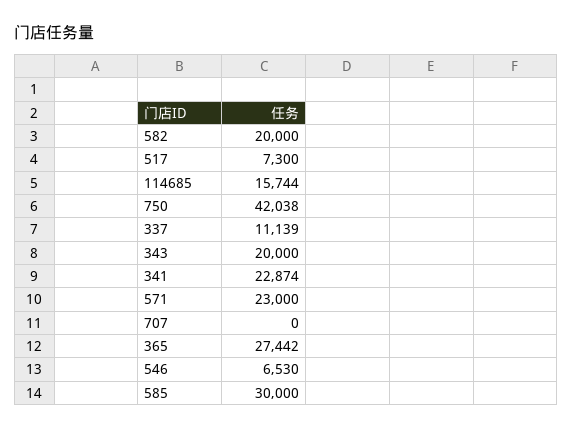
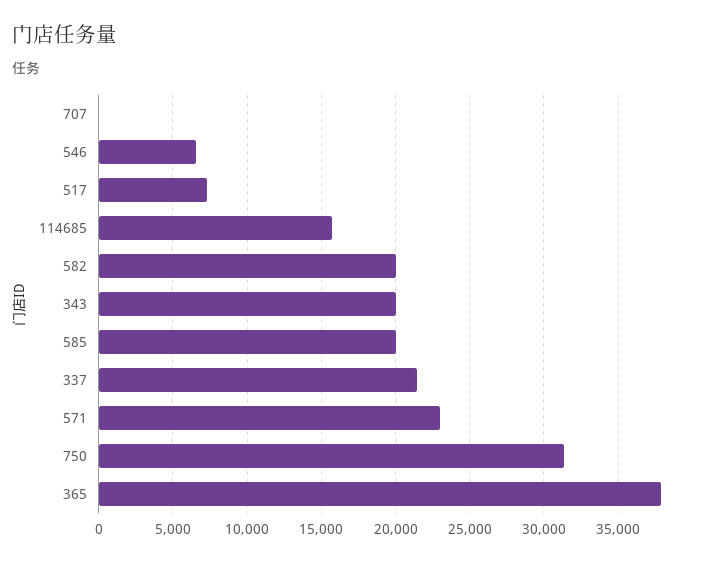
  {
    "582": 20000,
    "517": 7300,
    "114685": 15744,
-   "750": 42038,
+   "750": 31500,
-   "337": 11139,
+   "337": 21500,
    "343": 20000,
-   "341": 22874,
    "571": 23000,
    "707": 0,
-   "365": 27442,
+   "365": 38000,
    "546": 6530,
-   "585": 30000
+   "585": 20000
  }

